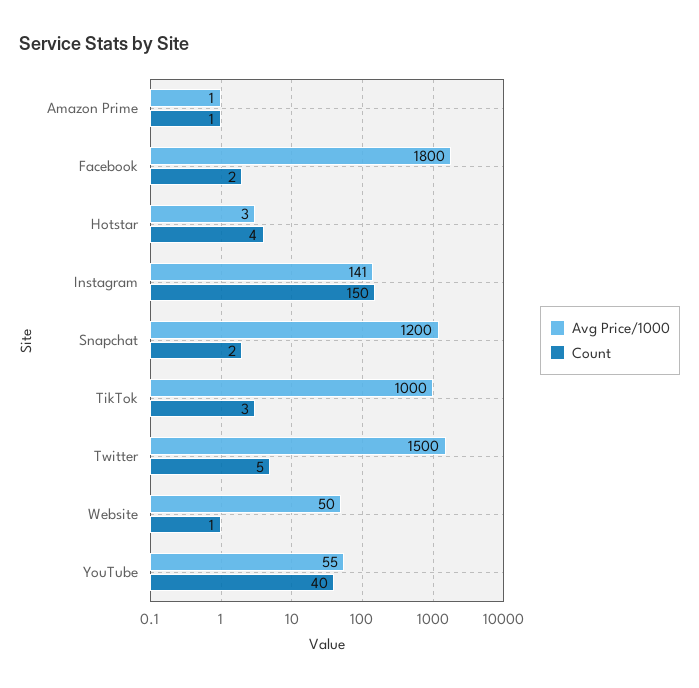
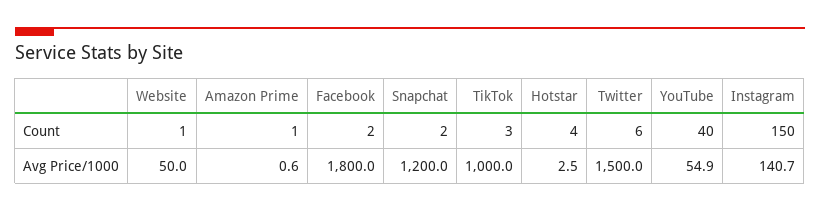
  {
    "Avg Price/1000": {
      "Amazon Prime": 0.6,
      "Facebook": 1800,
      "Hotstar": 2.5,
      "Instagram": 140.7,
      "Snapchat": 1200,
      "TikTok": 1000,
      "Twitter": 1500,
      "Website": 50,
      "YouTube": 54.9
    },
    "Count": {
      "Amazon Prime": 1,
      "Facebook": 2,
      "Hotstar": 4,
      "Instagram": 150,
      "Snapchat": 2,
      "TikTok": 3,
-     "Twitter": 5,
+     "Twitter": 6,
      "Website": 1,
      "YouTube": 40
    }
  }

